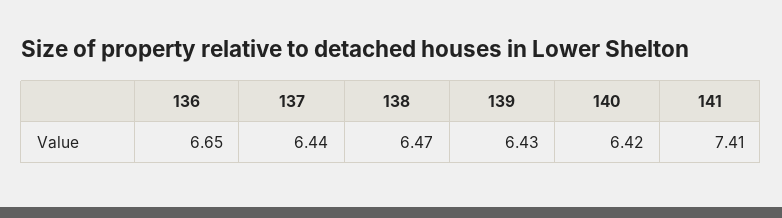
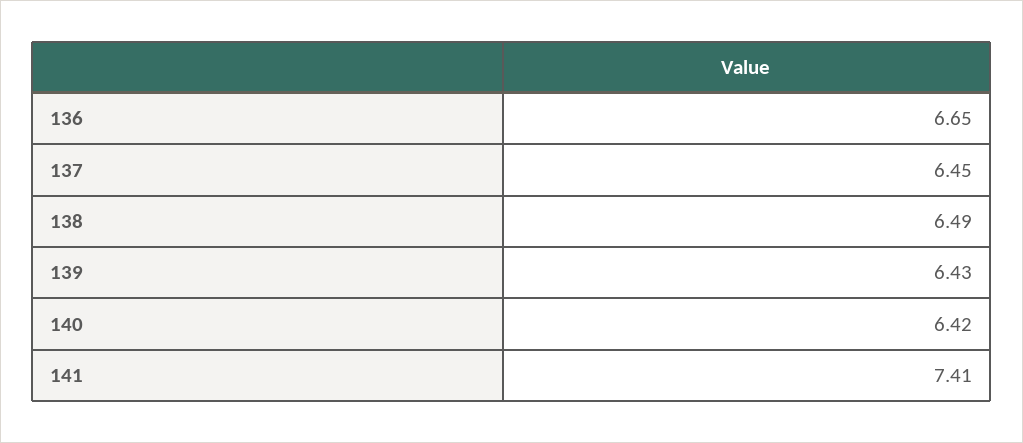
  {
    "136": 6.65,
-   "137": 6.44,
+   "137": 6.45,
-   "138": 6.47,
+   "138": 6.49,
    "139": 6.43,
    "140": 6.42,
    "141": 7.41
  }

